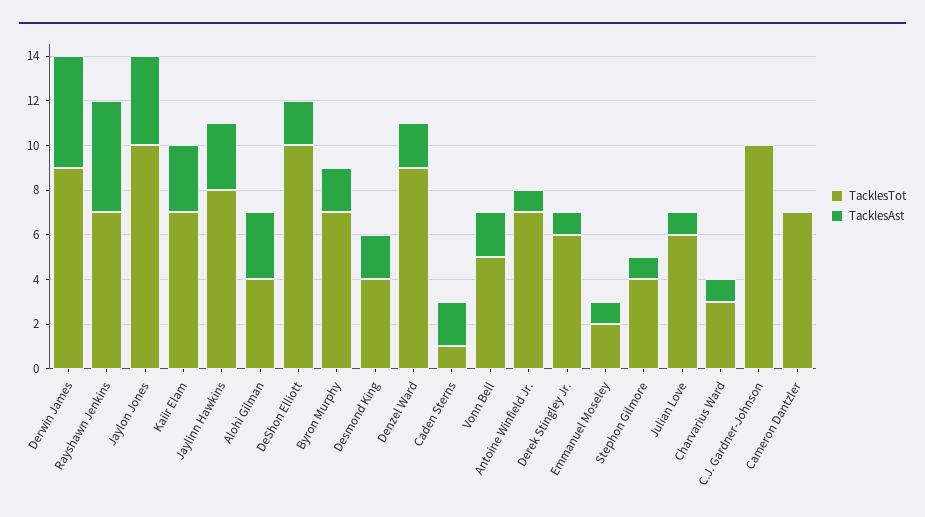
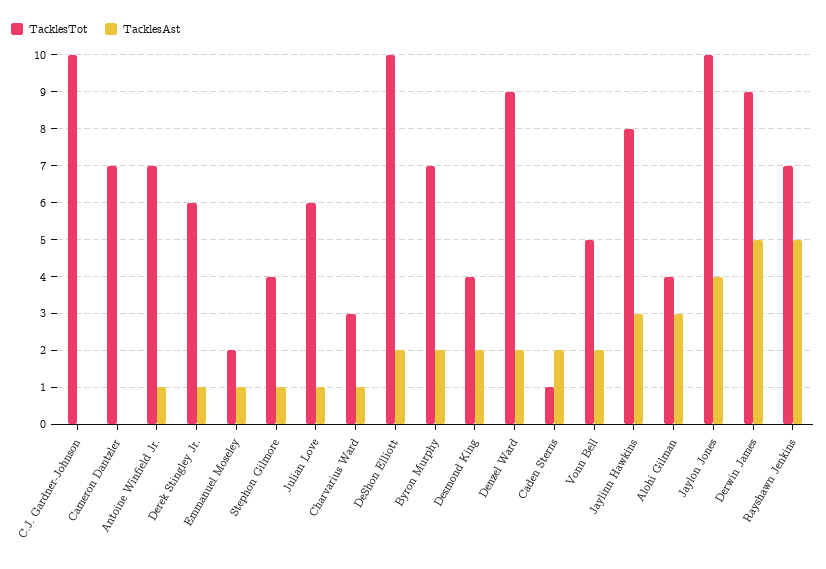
  {
    "TacklesTot": {
      "Derwin James": 9,
      "Rayshawn Jenkins": 7,
      "Jaylon Jones": 10,
-     "Kaiir Elam": 7,
      "Jaylinn Hawkins": 8,
      "Alohi Gilman": 4,
      "DeShon Elliott": 10,
      "Byron Murphy": 7,
      "Desmond King": 4,
      "Denzel Ward": 9,
      "Caden Sterns": 1,
      "Vonn Bell": 5,
      "Antoine Winfield Jr.": 7,
      "Derek Stingley Jr.": 6,
      "Emmanuel Moseley": 2,
      "Stephon Gilmore": 4,
      "Julian Love": 6,
      "Charvarius Ward": 3,
      "C.J. Gardner-Johnson": 10,
      "Cameron Dantzler": 7
    },
    "TacklesAst": {
      "Derwin James": 5,
      "Rayshawn Jenkins": 5,
      "Jaylon Jones": 4,
-     "Kaiir Elam": 3,
      "Jaylinn Hawkins": 3,
      "Alohi Gilman": 3,
      "DeShon Elliott": 2,
      "Byron Murphy": 2,
      "Desmond King": 2,
      "Denzel Ward": 2,
      "Caden Sterns": 2,
      "Vonn Bell": 2,
      "Antoine Winfield Jr.": 1,
      "Derek Stingley Jr.": 1,
      "Emmanuel Moseley": 1,
      "Stephon Gilmore": 1,
      "Julian Love": 1,
      "Charvarius Ward": 1,
      "C.J. Gardner-Johnson": 0,
      "Cameron Dantzler": 0
    }
  }

